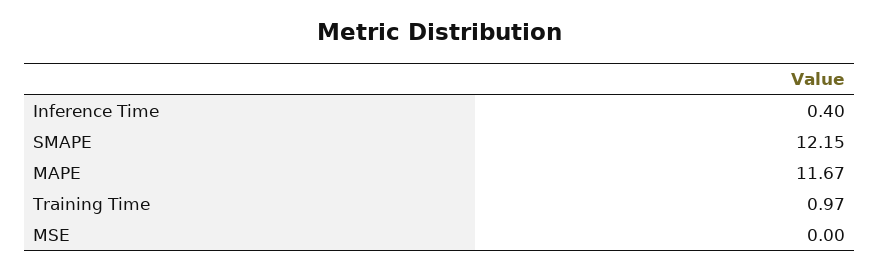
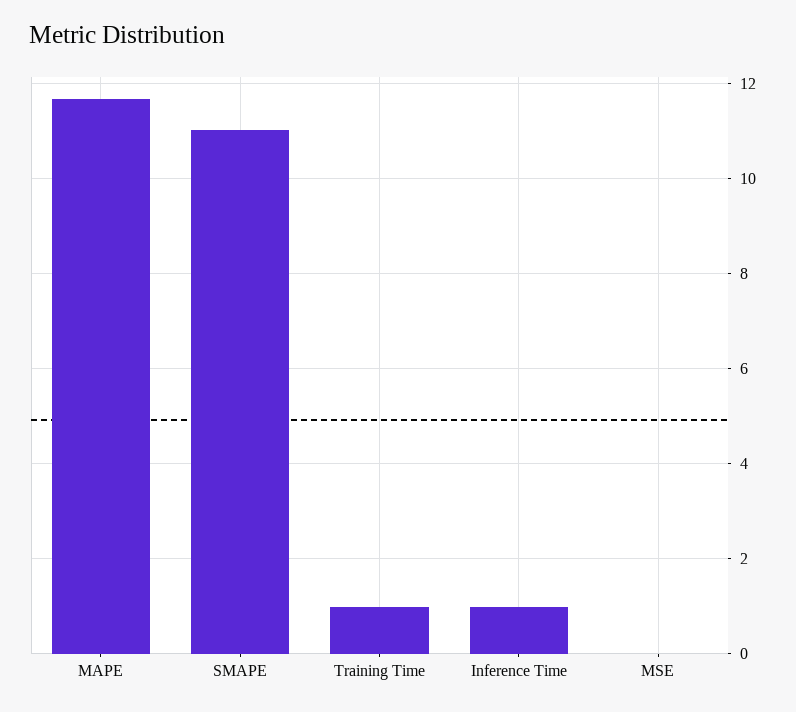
  {
-   "Inference Time": 0.4,
+   "Inference Time": 1,
-   "SMAPE": 12.15,
+   "SMAPE": 11,
    "MAPE": 11.67,
    "Training Time": 0.97,
    "MSE": 0
  }

